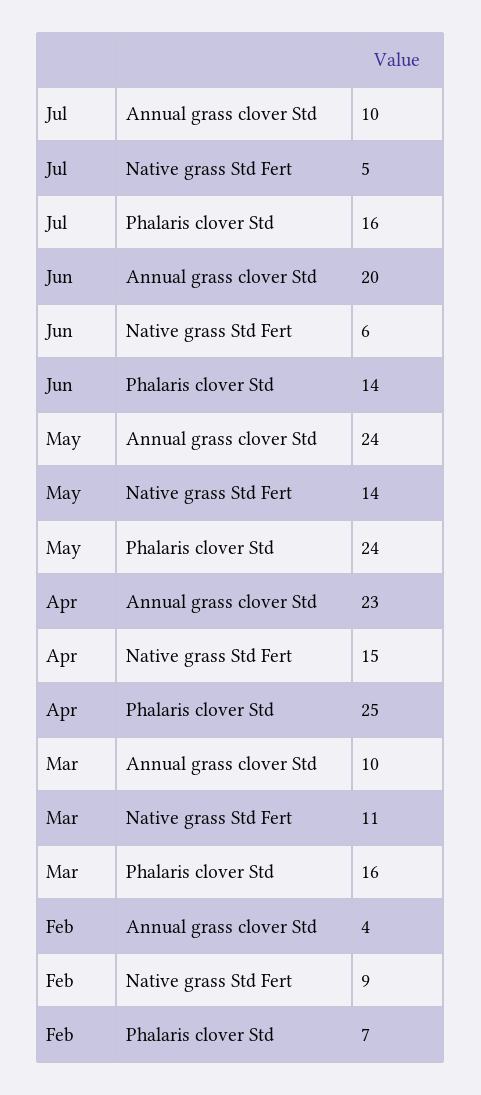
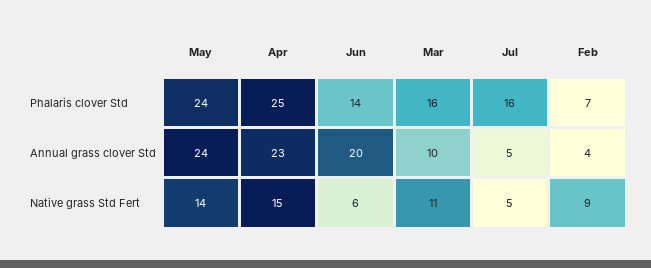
  {
    "Jul": {
-     "Annual grass clover Std": 10,
+     "Annual grass clover Std": 5,
      "Native grass Std Fert": 5,
      "Phalaris clover Std": 16
    },
    "Jun": {
      "Annual grass clover Std": 20,
      "Native grass Std Fert": 6,
      "Phalaris clover Std": 14
    },
    "May": {
      "Annual grass clover Std": 24,
      "Native grass Std Fert": 14,
      "Phalaris clover Std": 24
    },
    "Apr": {
      "Annual grass clover Std": 23,
      "Native grass Std Fert": 15,
      "Phalaris clover Std": 25
    },
    "Mar": {
      "Annual grass clover Std": 10,
      "Native grass Std Fert": 11,
      "Phalaris clover Std": 16
    },
    "Feb": {
      "Annual grass clover Std": 4,
      "Native grass Std Fert": 9,
      "Phalaris clover Std": 7
    }
  }

